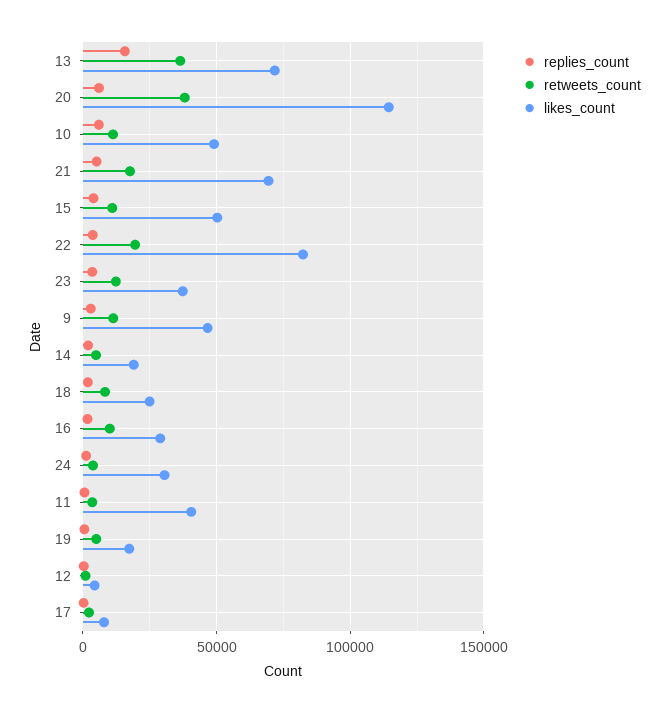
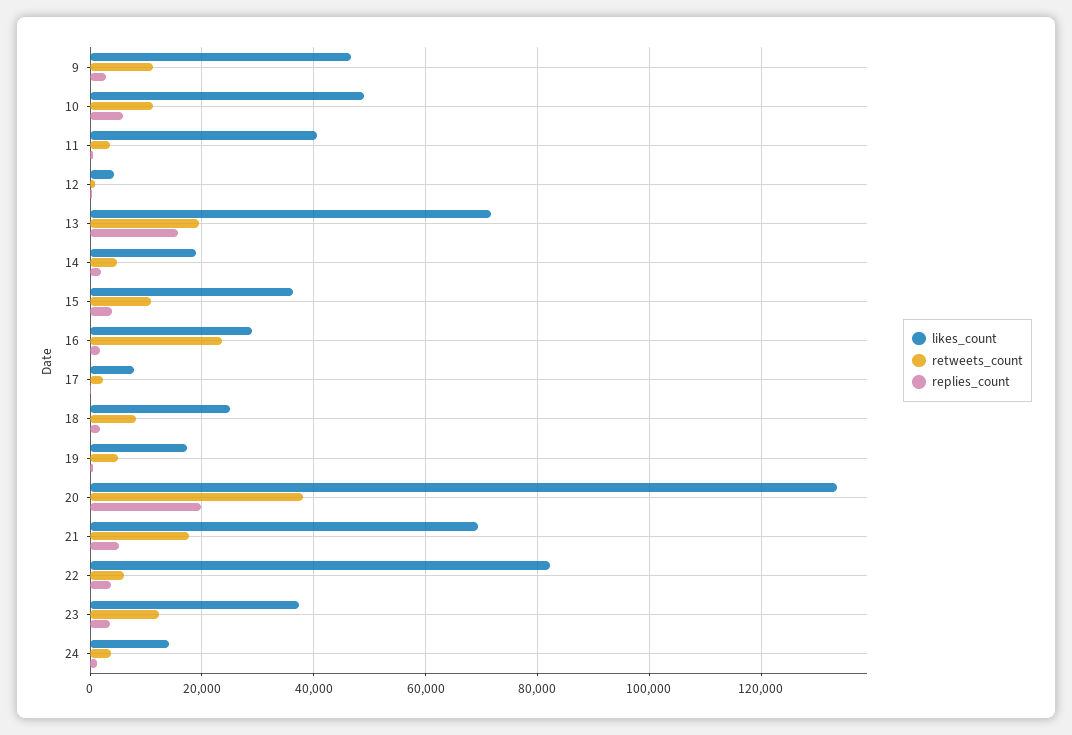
  {
    "replies_count": {
      "13": 16000,
-     "20": 5000,
+     "20": 20000,
      "10": 6000,
      "21": 6000,
      "15": 4000,
      "22": 4000,
      "23": 4000,
      "9": 2000,
      "14": 2000,
      "18": 2000,
      "16": 2000,
      "24": 2000,
      "11": 0,
      "19": 0,
      "12": 0,
      "17": 0
    },
    "retweets_count": {
-     "13": 35000,
+     "13": 20000,
      "20": 38000,
      "10": 12000,
      "21": 18000,
      "15": 10000,
-     "22": 20000,
+     "22": 6000,
      "23": 12000,
      "9": 12000,
      "14": 4000,
      "18": 8000,
-     "16": 10000,
+     "16": 24000,
      "24": 4000,
      "11": 4000,
      "19": 4000,
      "12": 0,
      "17": 2000
    },
    "likes_count": {
      "13": 72000,
-     "20": 115000,
+     "20": 134000,
      "10": 48000,
      "21": 70000,
-     "15": 50000,
+     "15": 36000,
      "22": 82000,
      "23": 38000,
      "9": 46000,
      "14": 20000,
      "18": 24000,
      "16": 28000,
-     "24": 30000,
+     "24": 14000,
      "11": 40000,
      "19": 18000,
      "12": 4000,
      "17": 8000
    }
  }

